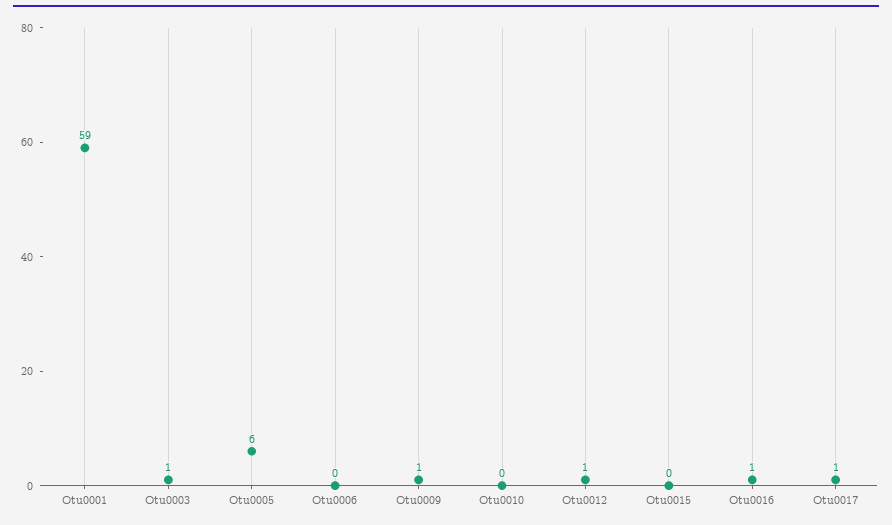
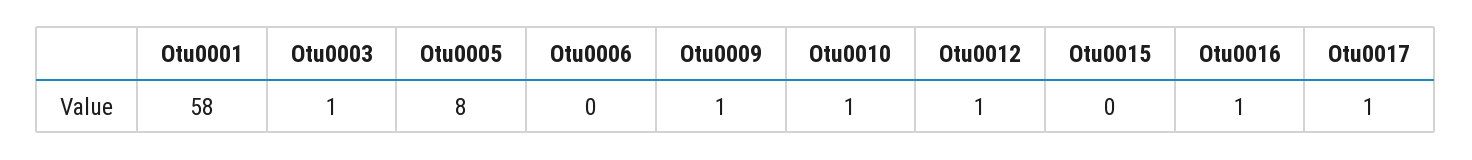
  {
-   "Otu0001": 59,
+   "Otu0001": 58,
    "Otu0003": 1,
-   "Otu0005": 6,
+   "Otu0005": 8,
    "Otu0006": 0,
    "Otu0009": 1,
-   "Otu0010": 0,
+   "Otu0010": 1,
    "Otu0012": 1,
    "Otu0015": 0,
    "Otu0016": 1,
    "Otu0017": 1
  }

